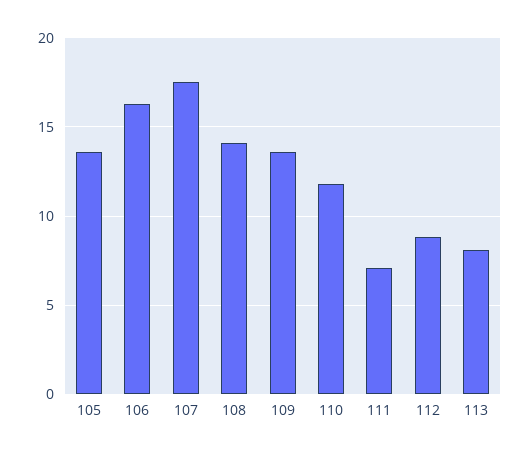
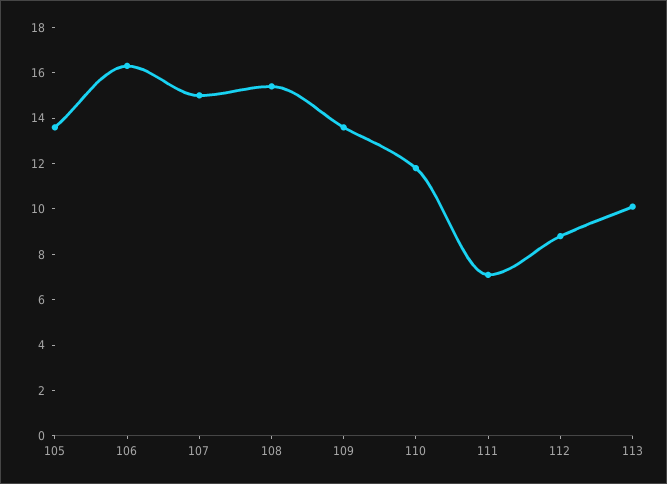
  {
    "105": 13.5,
    "106": 16.5,
-   "107": 17.5,
+   "107": 15,
-   "108": 14,
+   "108": 15.5,
    "109": 13.5,
    "110": 12,
    "111": 7,
    "112": 9,
-   "113": 8
+   "113": 10
  }

